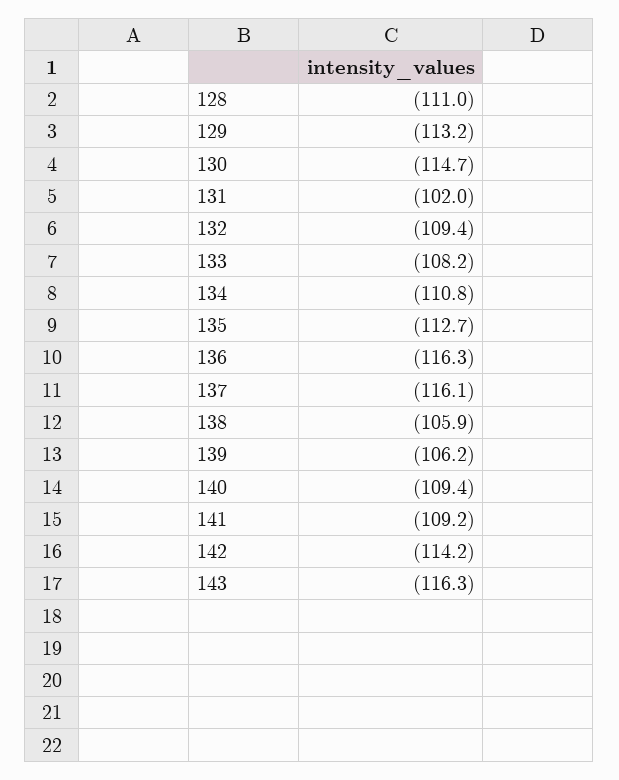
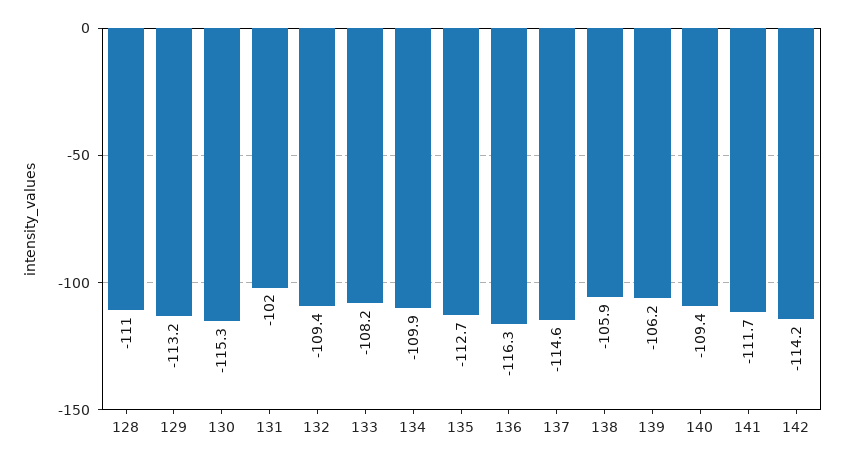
  {
    "128": -111,
    "129": -113.2,
-   "130": -114.7,
+   "130": -115.3,
    "131": -102,
    "132": -109.4,
    "133": -108.2,
-   "134": -110.8,
+   "134": -109.9,
    "135": -112.7,
    "136": -116.3,
-   "137": -116.1,
+   "137": -114.6,
    "138": -105.9,
    "139": -106.2,
    "140": -109.4,
-   "141": -109.2,
+   "141": -111.7,
-   "142": -114.2,
+   "142": -114.2
-   "143": -116.3
  }

